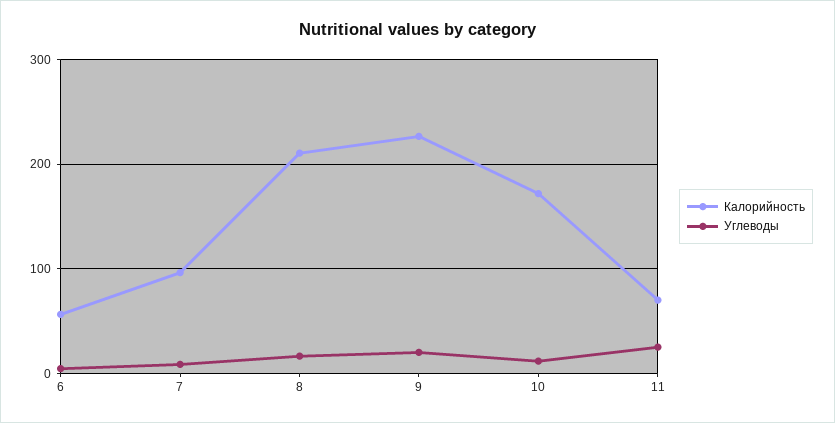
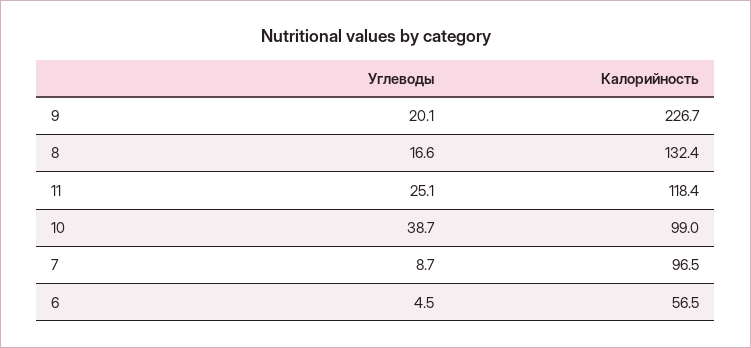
  {
    "Калорийность": {
      "6": 56.5,
      "7": 96.5,
-     "8": 210,
+     "8": 132.4,
      "9": 226.7,
-     "10": 170,
+     "10": 99,
-     "11": 70
+     "11": 118.4
    },
    "Углеводы": {
      "6": 4.5,
      "7": 8.7,
      "8": 16.6,
      "9": 20.1,
-     "10": 10,
+     "10": 38.7,
      "11": 25.1
    }
  }

